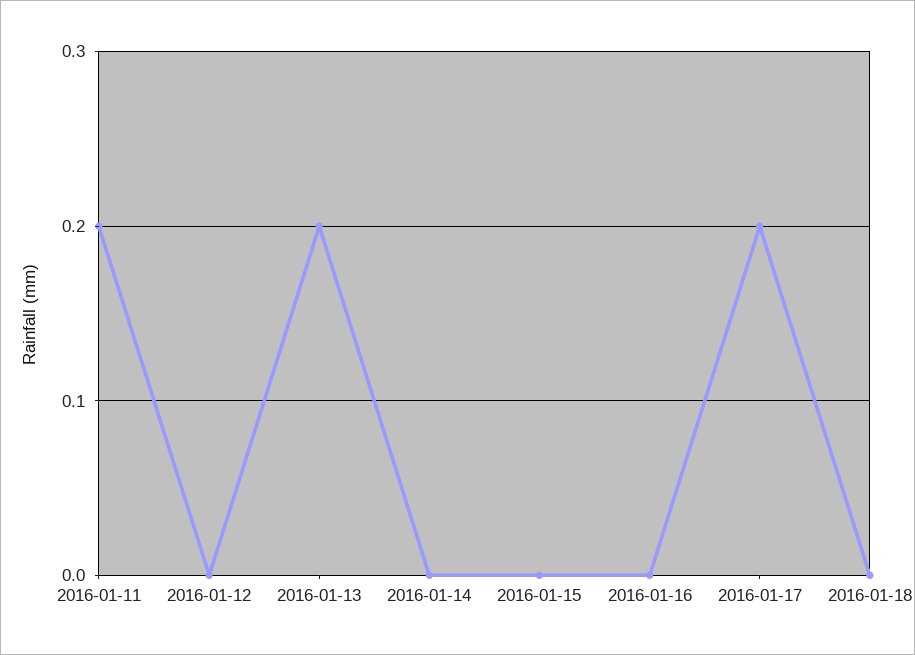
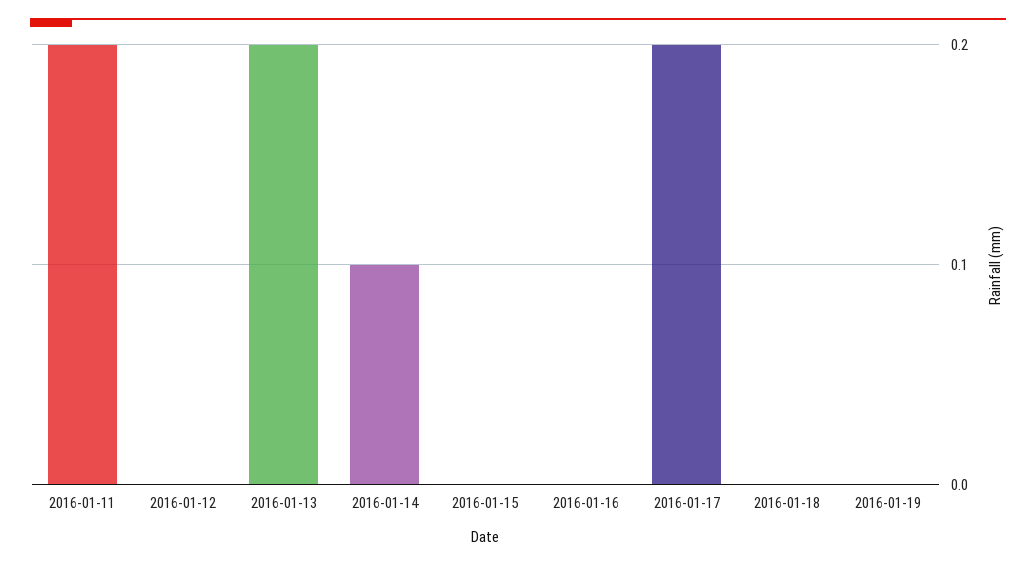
  {
    "2016-01-11": 0.2,
    "2016-01-12": 0,
    "2016-01-13": 0.2,
-   "2016-01-14": 0,
+   "2016-01-14": 0.1,
    "2016-01-15": 0,
    "2016-01-16": 0,
    "2016-01-17": 0.2,
-   "2016-01-18": 0
+   "2016-01-18": 0,
+   "2016-01-19": 0
  }

